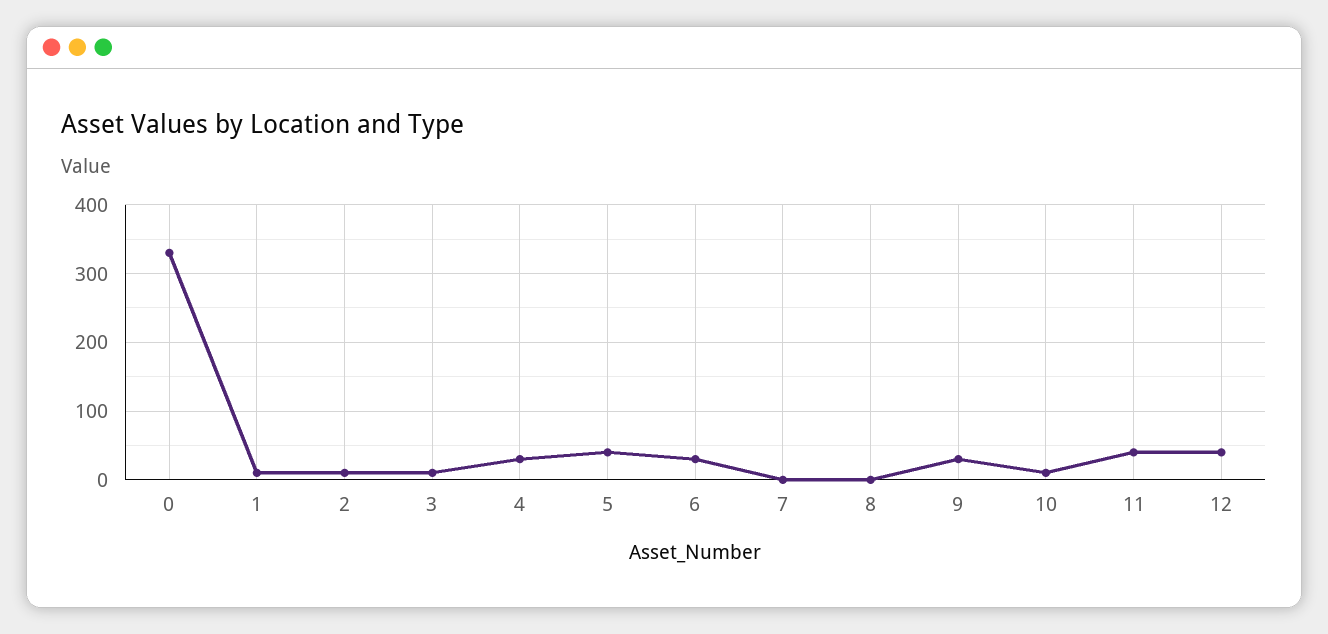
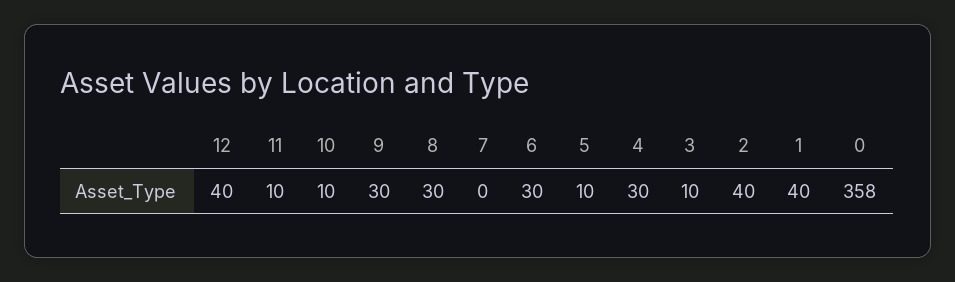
  {
-   "0": 330,
+   "0": 358,
-   "1": 10,
+   "1": 40,
-   "2": 10,
+   "2": 40,
    "3": 10,
    "4": 30,
-   "5": 40,
+   "5": 10,
    "6": 30,
    "7": 0,
-   "8": 0,
+   "8": 30,
    "9": 30,
    "10": 10,
-   "11": 40,
+   "11": 10,
    "12": 40
  }

